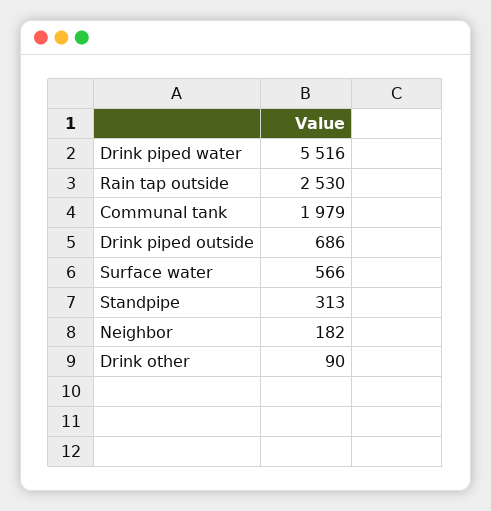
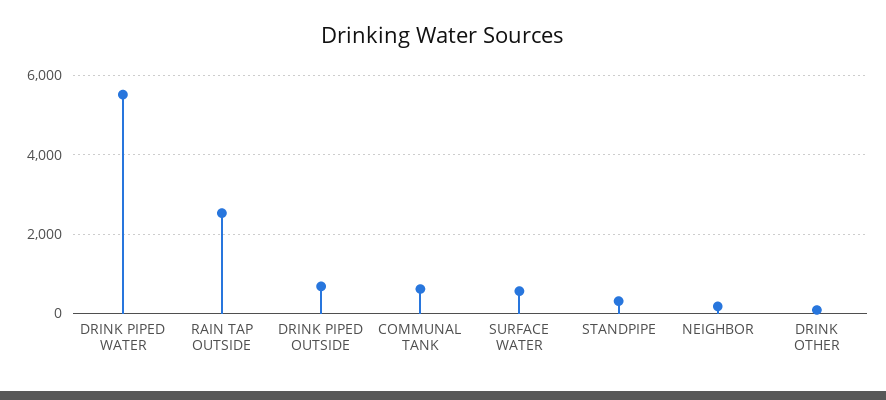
  {
    "Drink piped water": 5516,
    "Rain tap outside": 2530,
-   "Communal tank": 1979,
+   "Communal tank": 600,
    "Drink piped outside": 686,
    "Surface water": 566,
    "Standpipe": 313,
    "Neighbor": 182,
    "Drink other": 90
  }

